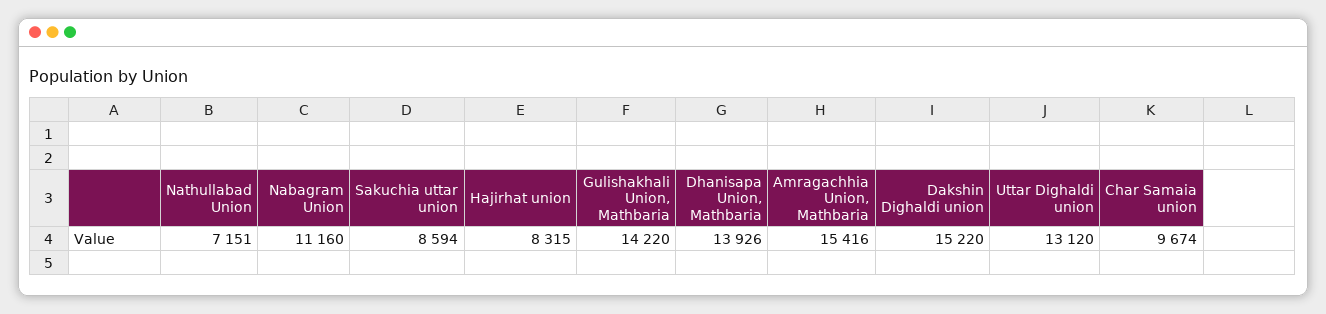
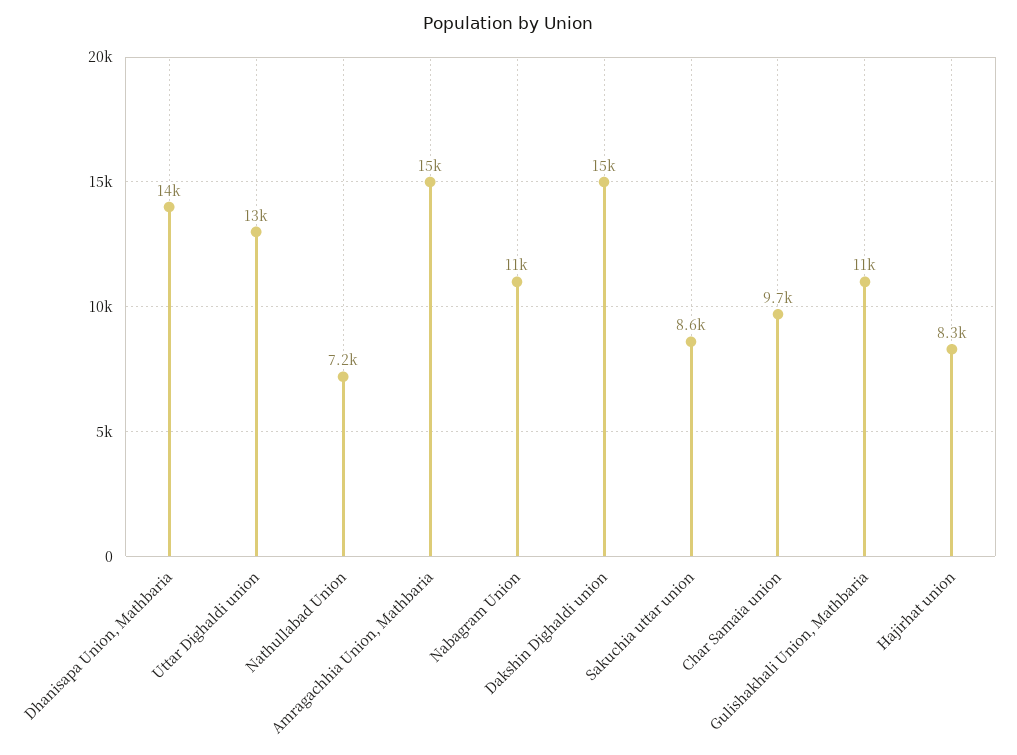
  {
    "Nathullabad Union": 7151,
    "Nabagram Union": 11160,
    "Sakuchia uttar union": 8594,
    "Hajirhat union": 8315,
-   "Gulishakhali Union, Mathbaria": 14220,
+   "Gulishakhali Union, Mathbaria": 11000,
    "Dhanisapa Union, Mathbaria": 13926,
    "Amragachhia Union, Mathbaria": 15416,
    "Dakshin Dighaldi union": 15220,
    "Uttar Dighaldi union": 13120,
    "Char Samaia union": 9674
  }

